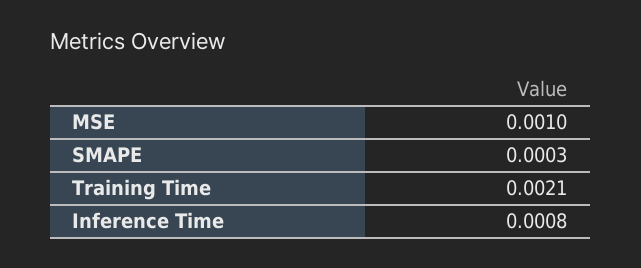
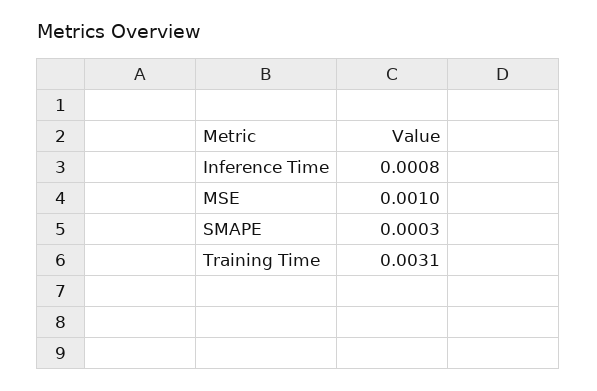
  {
    "MSE": 0.001,
    "SMAPE": 0.0003,
-   "Training Time": 0.0021,
+   "Training Time": 0.0031,
    "Inference Time": 0.0008
  }

